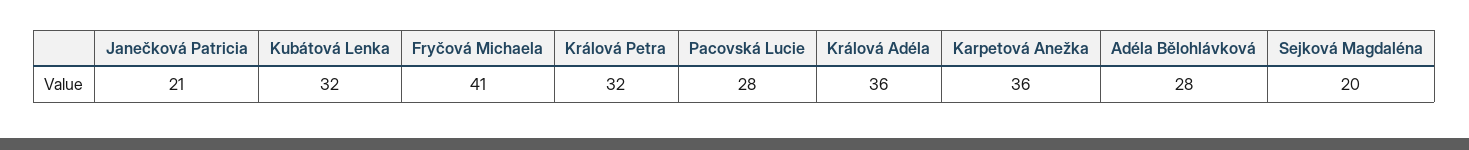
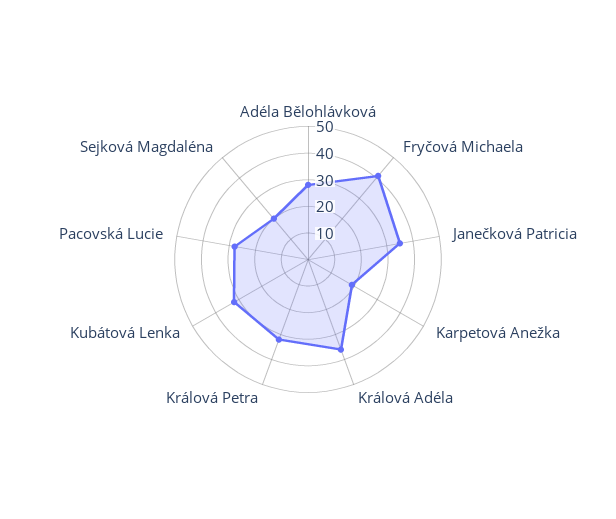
  {
-   "Janečková Patricia": 21,
+   "Janečková Patricia": 35,
    "Kubátová Lenka": 32,
    "Fryčová Michaela": 41,
    "Králová Petra": 32,
    "Pacovská Lucie": 28,
    "Králová Adéla": 36,
-   "Karpetová Anežka": 36,
+   "Karpetová Anežka": 20,
    "Adéla Bělohlávková": 28,
    "Sejková Magdaléna": 20
  }

